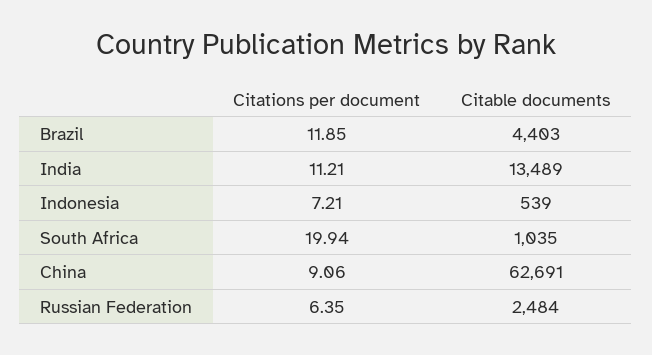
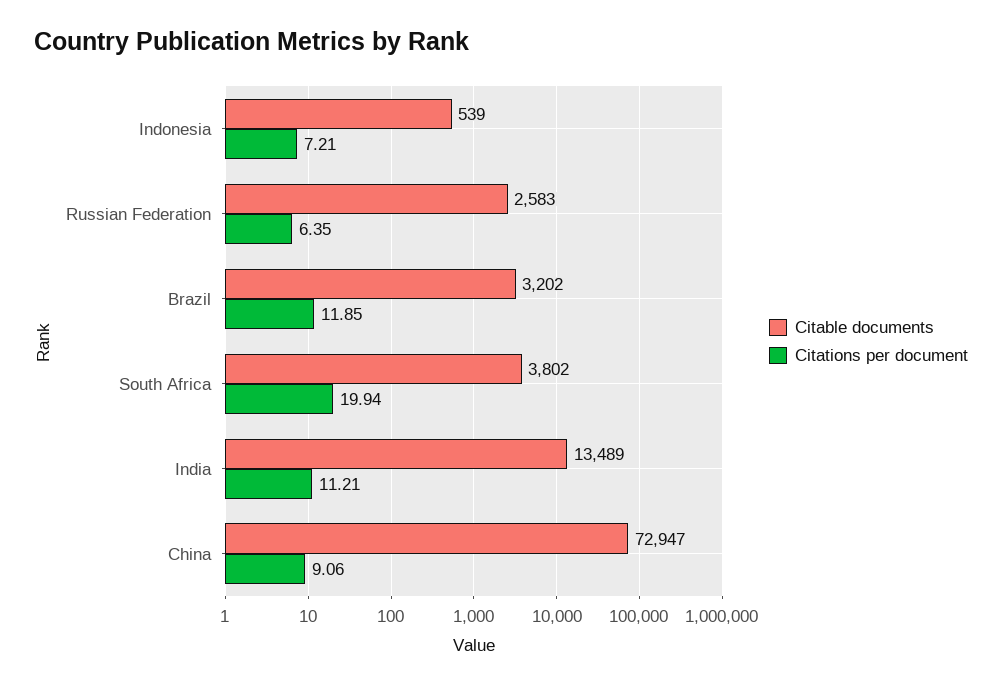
  {
    "Citations per document": {
      "Brazil": 11.85,
      "India": 11.21,
      "Indonesia": 7.21,
      "South Africa": 19.94,
      "China": 9.06,
      "Russian Federation": 6.35
    },
    "Citable documents": {
-     "Brazil": 4403,
+     "Brazil": 3202,
      "India": 13489,
      "Indonesia": 539,
-     "South Africa": 1035,
+     "South Africa": 3802,
-     "China": 62691,
+     "China": 72947,
-     "Russian Federation": 2484
+     "Russian Federation": 2583
    }
  }

